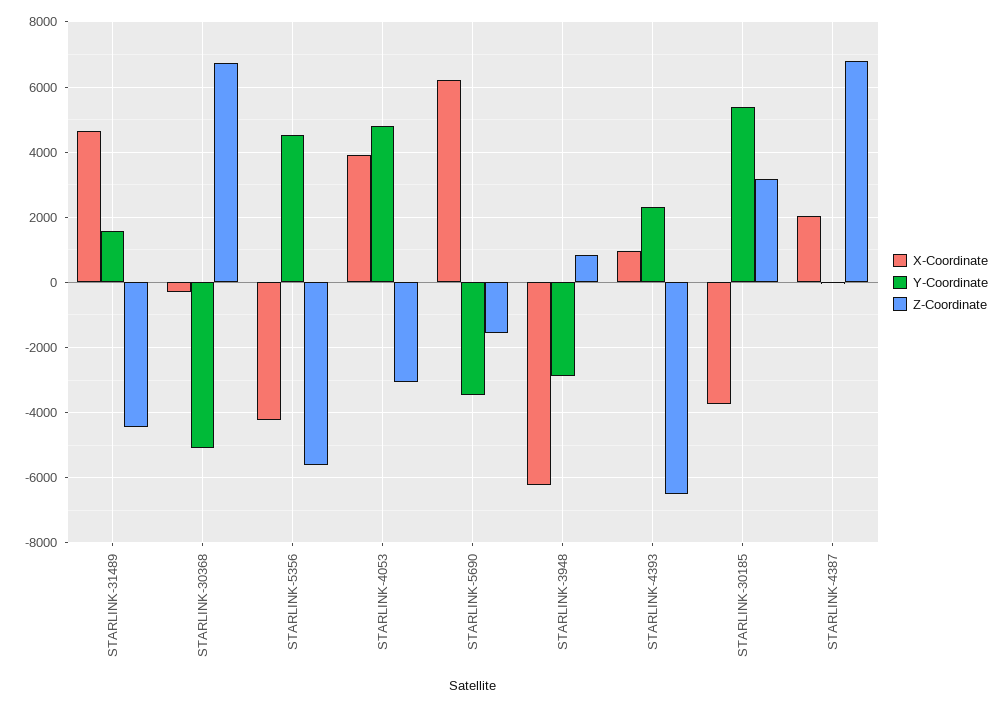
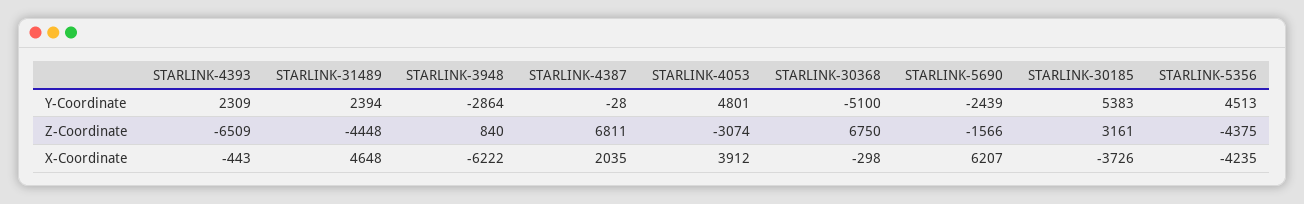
  {
    "X-Coordinate": {
      "STARLINK-31489": 4648,
      "STARLINK-30368": -298,
      "STARLINK-5356": -4235,
      "STARLINK-4053": 3912,
      "STARLINK-5690": 6207,
      "STARLINK-3948": -6222,
-     "STARLINK-4393": 1000,
+     "STARLINK-4393": -443,
      "STARLINK-30185": -3726,
      "STARLINK-4387": 2035
    },
    "Y-Coordinate": {
-     "STARLINK-31489": 1600,
+     "STARLINK-31489": 2394,
      "STARLINK-30368": -5100,
      "STARLINK-5356": 4513,
      "STARLINK-4053": 4801,
-     "STARLINK-5690": -3400,
+     "STARLINK-5690": -2439,
      "STARLINK-3948": -2864,
      "STARLINK-4393": 2309,
      "STARLINK-30185": 5383,
      "STARLINK-4387": -28
    },
    "Z-Coordinate": {
      "STARLINK-31489": -4448,
      "STARLINK-30368": 6750,
-     "STARLINK-5356": -5600,
+     "STARLINK-5356": -4375,
      "STARLINK-4053": -3074,
      "STARLINK-5690": -1566,
      "STARLINK-3948": 840,
      "STARLINK-4393": -6509,
      "STARLINK-30185": 3161,
      "STARLINK-4387": 6811
    }
  }

